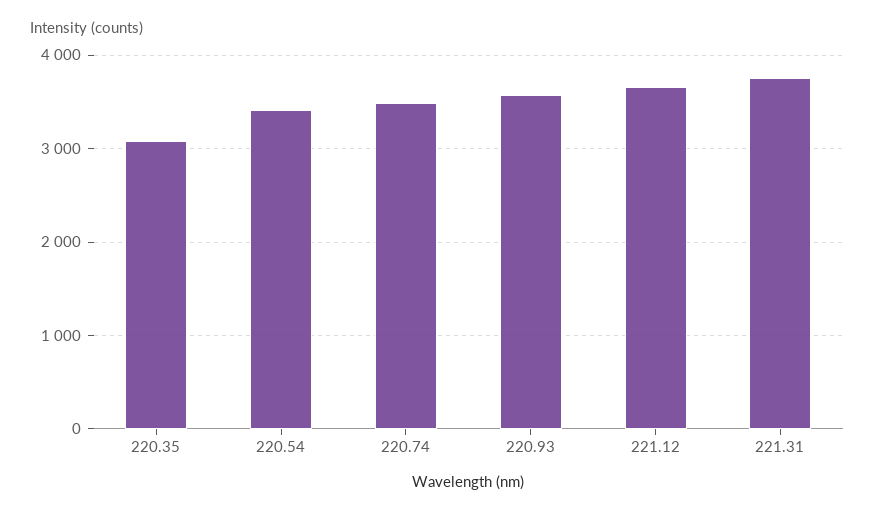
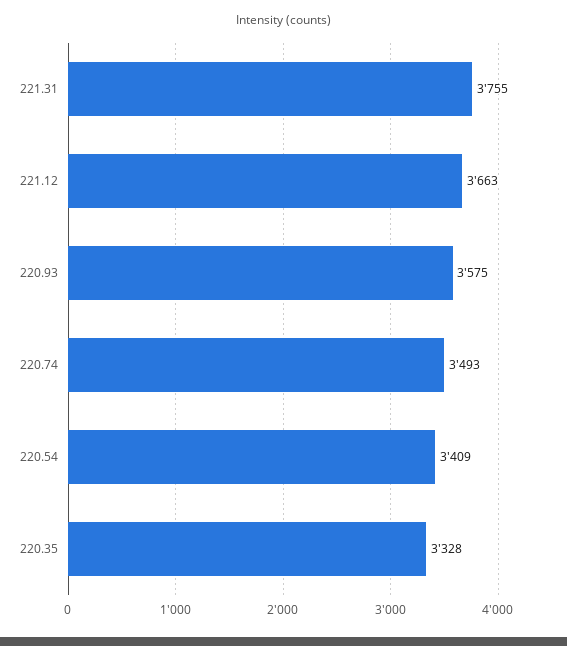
  {
-   "220.35": 3100,
+   "220.35": 3328,
    "220.54": 3409,
    "220.74": 3493,
    "220.93": 3575,
    "221.12": 3663,
    "221.31": 3755
  }

